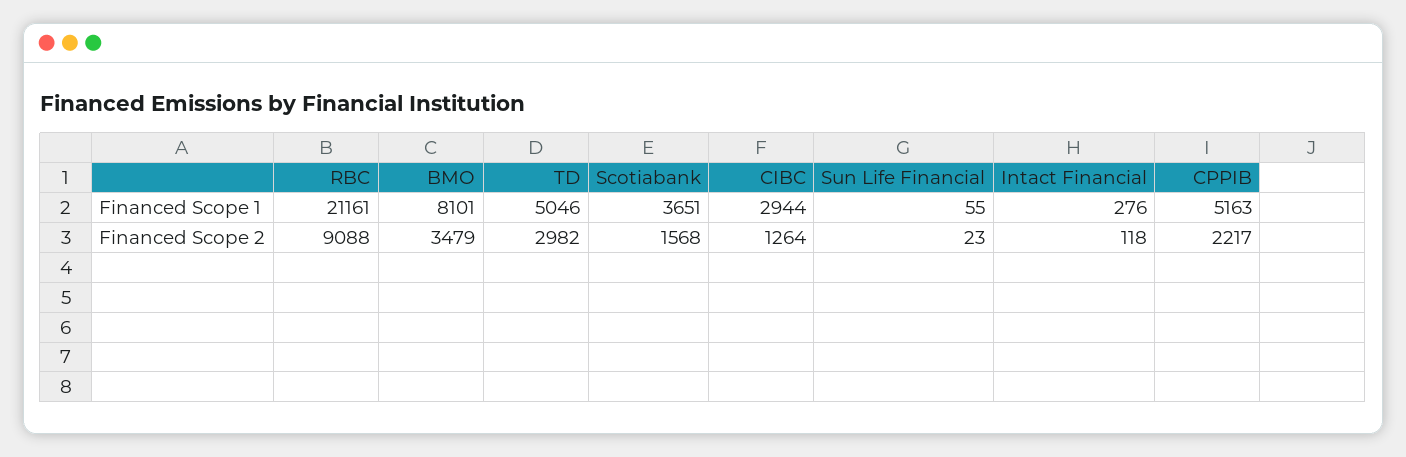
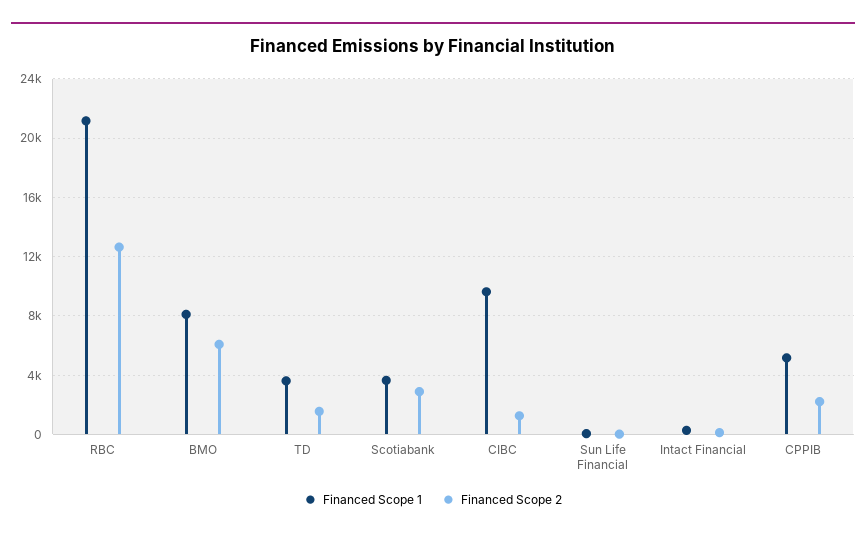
  {
    "Financed Scope 1": {
      "RBC": 21161,
      "BMO": 8101,
-     "TD": 5046,
+     "TD": 3500,
      "Scotiabank": 3651,
-     "CIBC": 2944,
+     "CIBC": 9500,
      "Sun Life Financial": 55,
      "Intact Financial": 276,
      "CPPIB": 5163
    },
    "Financed Scope 2": {
-     "RBC": 9088,
+     "RBC": 12500,
-     "BMO": 3479,
+     "BMO": 6000,
-     "TD": 2982,
+     "TD": 1500,
-     "Scotiabank": 1568,
+     "Scotiabank": 3000,
      "CIBC": 1264,
      "Sun Life Financial": 23,
      "Intact Financial": 118,
      "CPPIB": 2217
    }
  }

